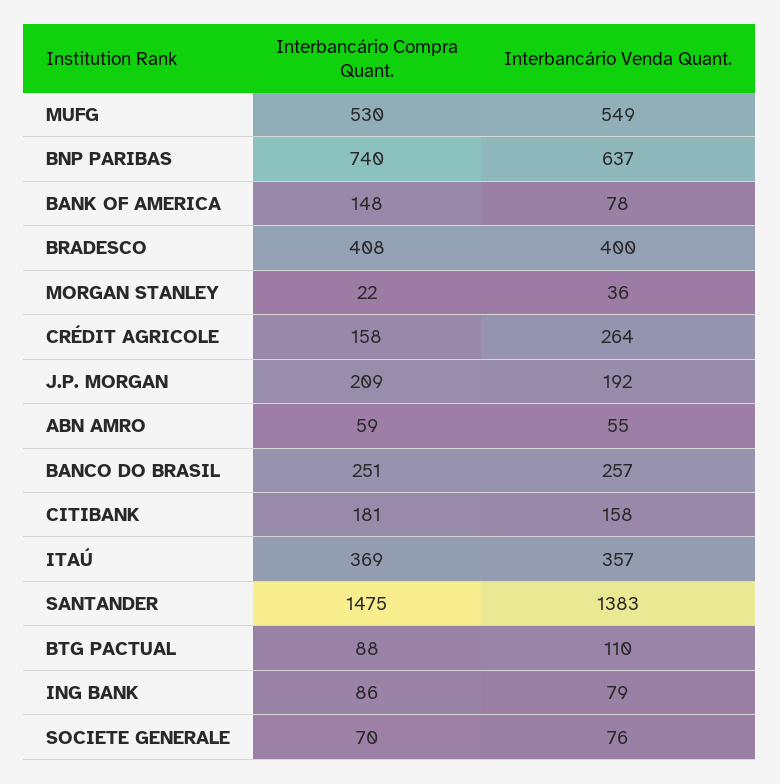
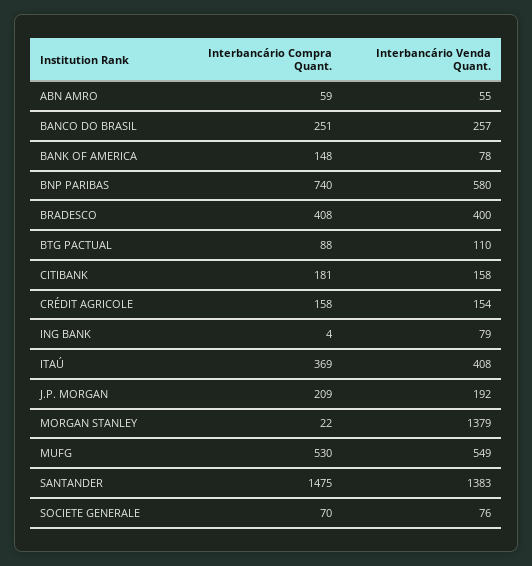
  {
    "Interbancário Compra Quant.": {
      "MUFG": 530,
      "BNP PARIBAS": 740,
      "BANK OF AMERICA": 148,
      "BRADESCO": 408,
      "MORGAN STANLEY": 22,
      "CRÉDIT AGRICOLE": 158,
      "J.P. MORGAN": 209,
      "ABN AMRO": 59,
      "BANCO DO BRASIL": 251,
      "CITIBANK": 181,
      "ITAÚ": 369,
      "SANTANDER": 1475,
      "BTG PACTUAL": 88,
-     "ING BANK": 86,
+     "ING BANK": 4,
      "SOCIETE GENERALE": 70
    },
    "Interbancário Venda Quant.": {
      "MUFG": 549,
-     "BNP PARIBAS": 637,
+     "BNP PARIBAS": 580,
      "BANK OF AMERICA": 78,
      "BRADESCO": 400,
-     "MORGAN STANLEY": 36,
+     "MORGAN STANLEY": 1379,
-     "CRÉDIT AGRICOLE": 264,
+     "CRÉDIT AGRICOLE": 154,
      "J.P. MORGAN": 192,
      "ABN AMRO": 55,
      "BANCO DO BRASIL": 257,
      "CITIBANK": 158,
-     "ITAÚ": 357,
+     "ITAÚ": 408,
      "SANTANDER": 1383,
      "BTG PACTUAL": 110,
      "ING BANK": 79,
      "SOCIETE GENERALE": 76
    }
  }

